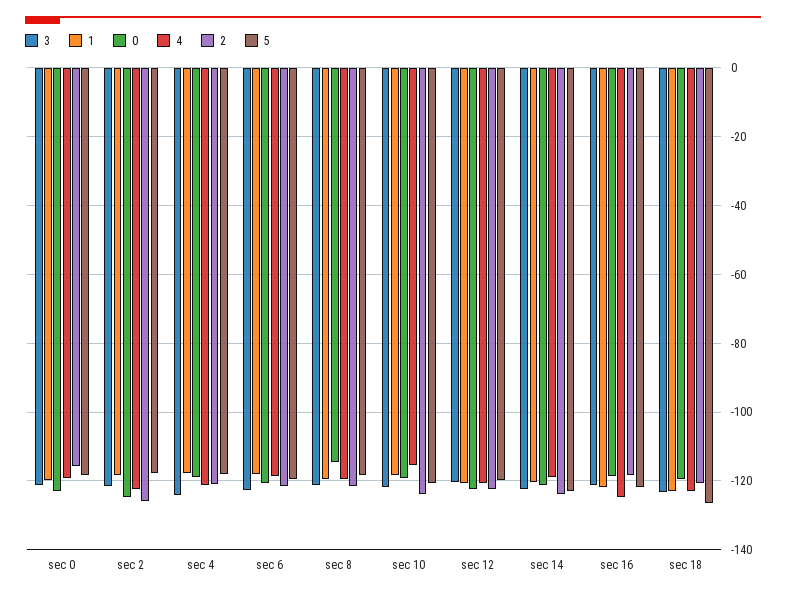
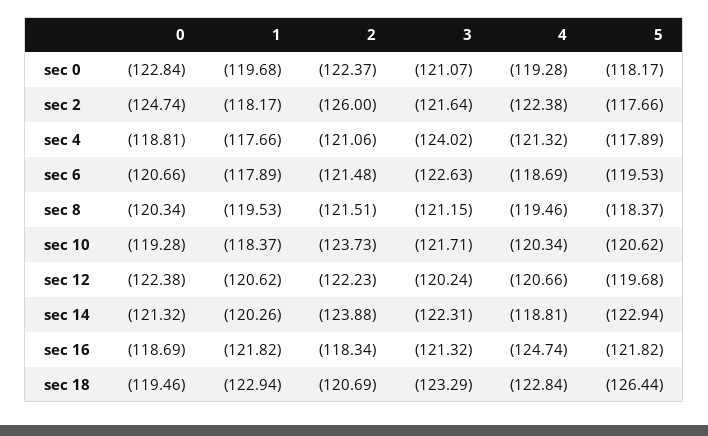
  {
    "3": {
      "sec 0": -121.07,
      "sec 2": -121.64,
      "sec 4": -124.02,
      "sec 6": -122.63,
      "sec 8": -121.15,
      "sec 10": -121.71,
      "sec 12": -120.24,
      "sec 14": -122.31,
      "sec 16": -121.32,
      "sec 18": -123.29
    },
    "1": {
      "sec 0": -119.68,
      "sec 2": -118.17,
      "sec 4": -117.66,
      "sec 6": -117.89,
      "sec 8": -119.53,
      "sec 10": -118.37,
      "sec 12": -120.62,
      "sec 14": -120.26,
      "sec 16": -121.82,
      "sec 18": -122.94
    },
    "0": {
      "sec 0": -122.84,
      "sec 2": -124.74,
      "sec 4": -118.81,
      "sec 6": -120.66,
-     "sec 8": -114,
+     "sec 8": -120.34,
      "sec 10": -119.28,
      "sec 12": -122.38,
      "sec 14": -121.32,
      "sec 16": -118.69,
      "sec 18": -119.46
    },
    "4": {
      "sec 0": -119.28,
      "sec 2": -122.38,
      "sec 4": -121.32,
      "sec 6": -118.69,
      "sec 8": -119.46,
-     "sec 10": -116,
+     "sec 10": -120.34,
      "sec 12": -120.66,
      "sec 14": -118.81,
      "sec 16": -124.74,
      "sec 18": -122.84
    },
    "2": {
-     "sec 0": -116,
+     "sec 0": -122.37,
      "sec 2": -126,
      "sec 4": -121.06,
      "sec 6": -121.48,
      "sec 8": -121.51,
      "sec 10": -123.73,
      "sec 12": -122.23,
      "sec 14": -123.88,
      "sec 16": -118.34,
      "sec 18": -120.69
    },
    "5": {
      "sec 0": -118.17,
      "sec 2": -117.66,
      "sec 4": -117.89,
      "sec 6": -119.53,
      "sec 8": -118.37,
      "sec 10": -120.62,
      "sec 12": -119.68,
      "sec 14": -122.94,
      "sec 16": -121.82,
      "sec 18": -126.44
    }
  }

